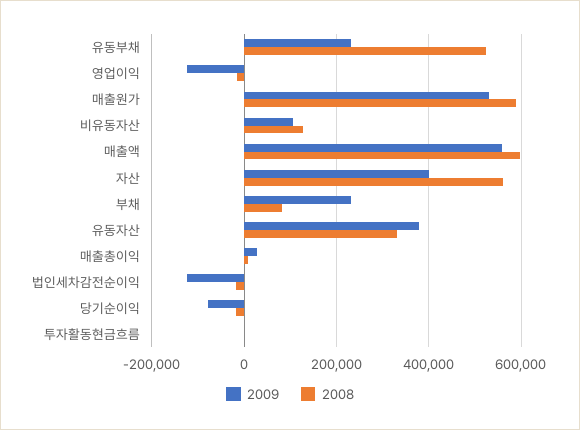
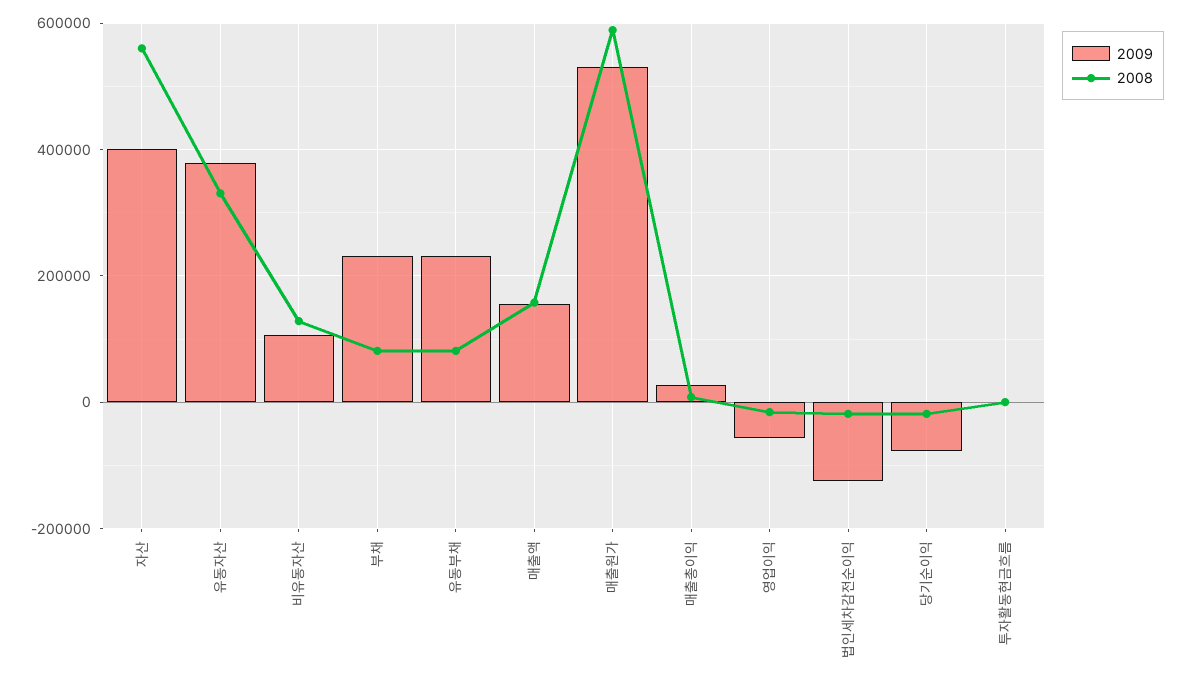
  {
    "2009": {
      "유동부채": 240000,
-     "영업이익": -120000,
+     "영업이익": -60000,
      "매출원가": 540000,
      "비유동자산": 100000,
-     "매출액": 560000,
+     "매출액": 160000,
      "자산": 400000,
      "부채": 240000,
      "유동자산": 380000,
      "매출총이익": 20000,
      "법인세차감전순이익": -120000,
      "당기순이익": -80000,
      "투자활동현금흐름": 0
    },
    "2008": {
-     "유동부채": 520000,
+     "유동부채": 80000,
      "영업이익": -20000,
      "매출원가": 580000,
      "비유동자산": 120000,
-     "매출액": 600000,
+     "매출액": 160000,
      "자산": 560000,
      "부채": 80000,
      "유동자산": 340000,
      "매출총이익": 0,
      "법인세차감전순이익": -20000,
      "당기순이익": -20000,
      "투자활동현금흐름": 0
    }
  }

